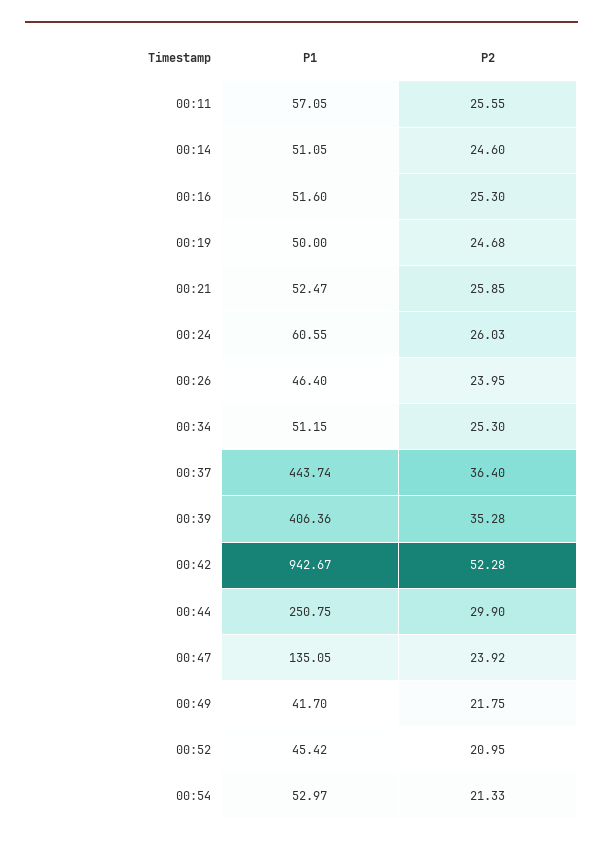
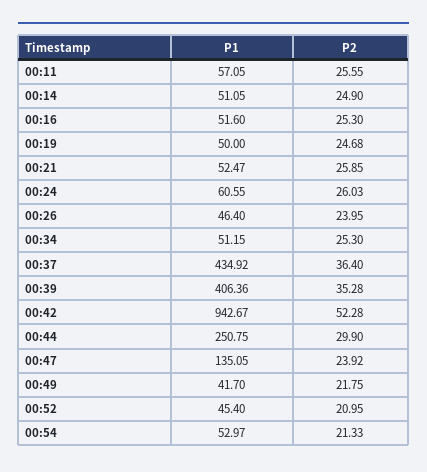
  {
    "P1": {
      "00:11": 57.05,
      "00:14": 51.05,
      "00:16": 51.6,
      "00:19": 50,
      "00:21": 52.47,
      "00:24": 60.55,
      "00:26": 46.4,
      "00:34": 51.15,
-     "00:37": 443.74,
+     "00:37": 434.92,
      "00:39": 406.36,
      "00:42": 942.67,
      "00:44": 250.75,
      "00:47": 135.05,
      "00:49": 41.7,
-     "00:52": 45.42,
+     "00:52": 45.4,
      "00:54": 52.97
    },
    "P2": {
      "00:11": 25.55,
-     "00:14": 24.6,
+     "00:14": 24.9,
      "00:16": 25.3,
      "00:19": 24.68,
      "00:21": 25.85,
      "00:24": 26.03,
      "00:26": 23.95,
      "00:34": 25.3,
      "00:37": 36.4,
      "00:39": 35.28,
      "00:42": 52.28,
      "00:44": 29.9,
      "00:47": 23.92,
      "00:49": 21.75,
      "00:52": 20.95,
      "00:54": 21.33
    }
  }

